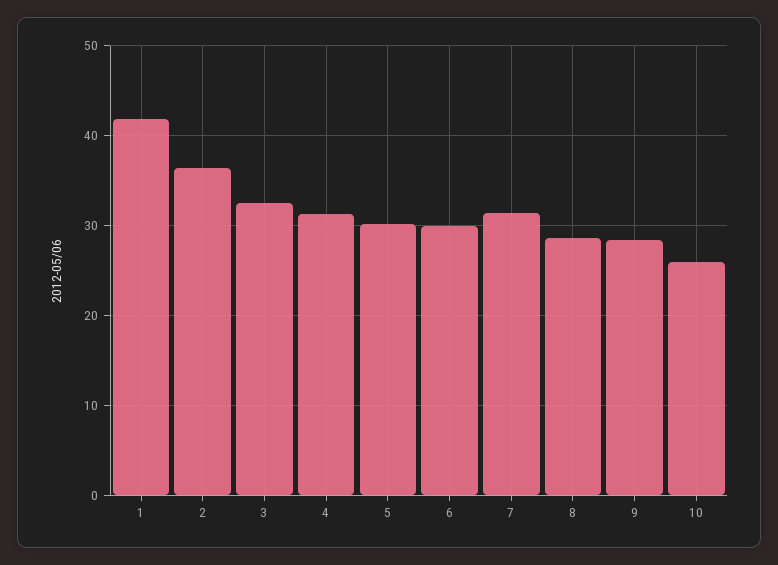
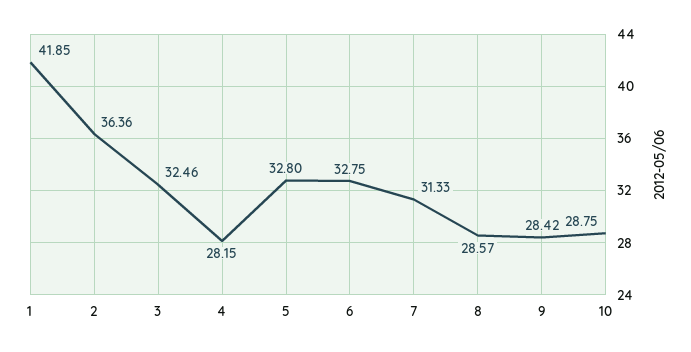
  {
    "1": 41.85,
    "2": 36.36,
    "3": 32.46,
-   "4": 31,
+   "4": 28.15,
-   "5": 30,
+   "5": 32.8,
-   "6": 30,
+   "6": 32.75,
    "7": 31.33,
    "8": 28.57,
    "9": 28.42,
-   "10": 26
+   "10": 28.75
  }

